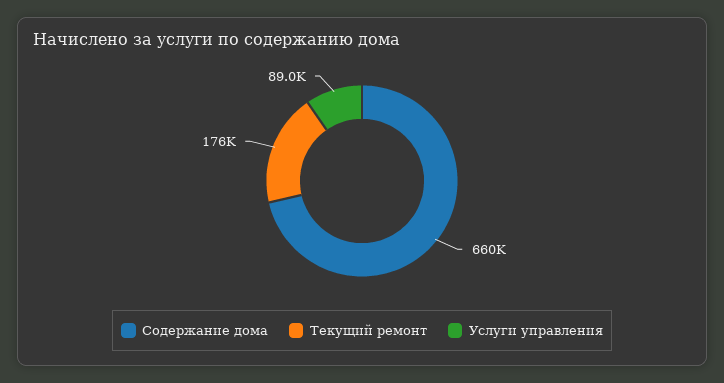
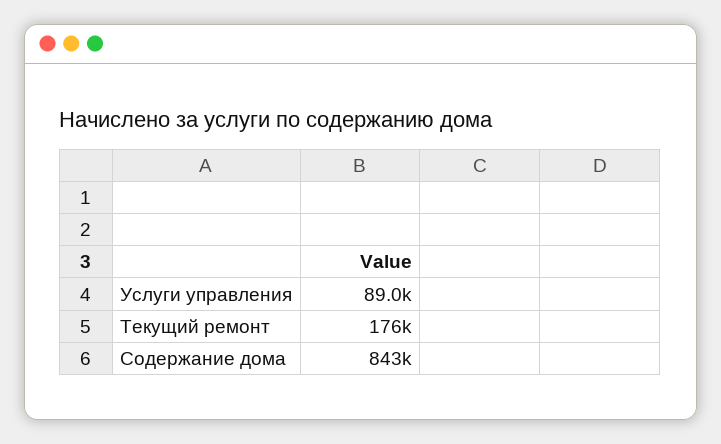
  {
-   "Содержание дома": 660000,
+   "Содержание дома": 843000,
    "Текущий ремонт": 176000,
    "Услуги управления": 89000
  }

